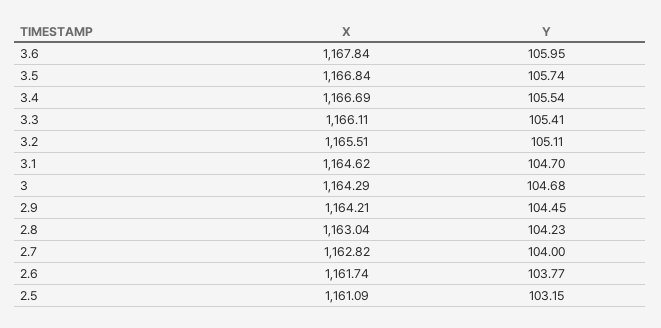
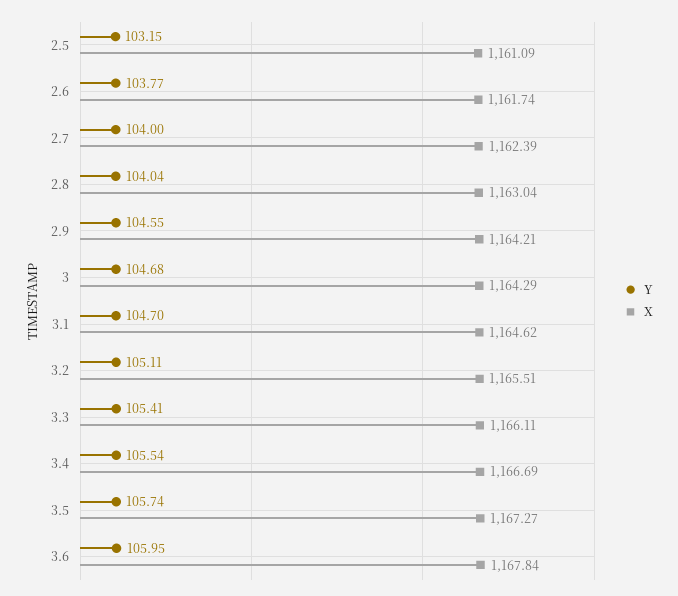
  {
    "X": {
      "3.6": 1167.84,
-     "3.5": 1166.84,
+     "3.5": 1167.27,
      "3.4": 1166.69,
      "3.3": 1166.11,
      "3.2": 1165.51,
      "3.1": 1164.62,
      "3": 1164.29,
      "2.9": 1164.21,
      "2.8": 1163.04,
-     "2.7": 1162.82,
+     "2.7": 1162.39,
      "2.6": 1161.74,
      "2.5": 1161.09
    },
    "Y": {
      "3.6": 105.95,
      "3.5": 105.74,
      "3.4": 105.54,
      "3.3": 105.41,
      "3.2": 105.11,
      "3.1": 104.7,
      "3": 104.68,
-     "2.9": 104.45,
+     "2.9": 104.55,
-     "2.8": 104.23,
+     "2.8": 104.04,
      "2.7": 104,
      "2.6": 103.77,
      "2.5": 103.15
    }
  }

